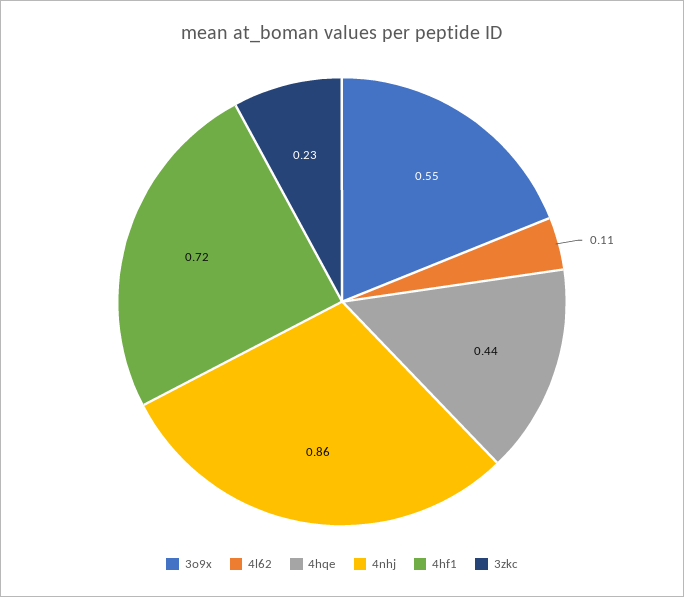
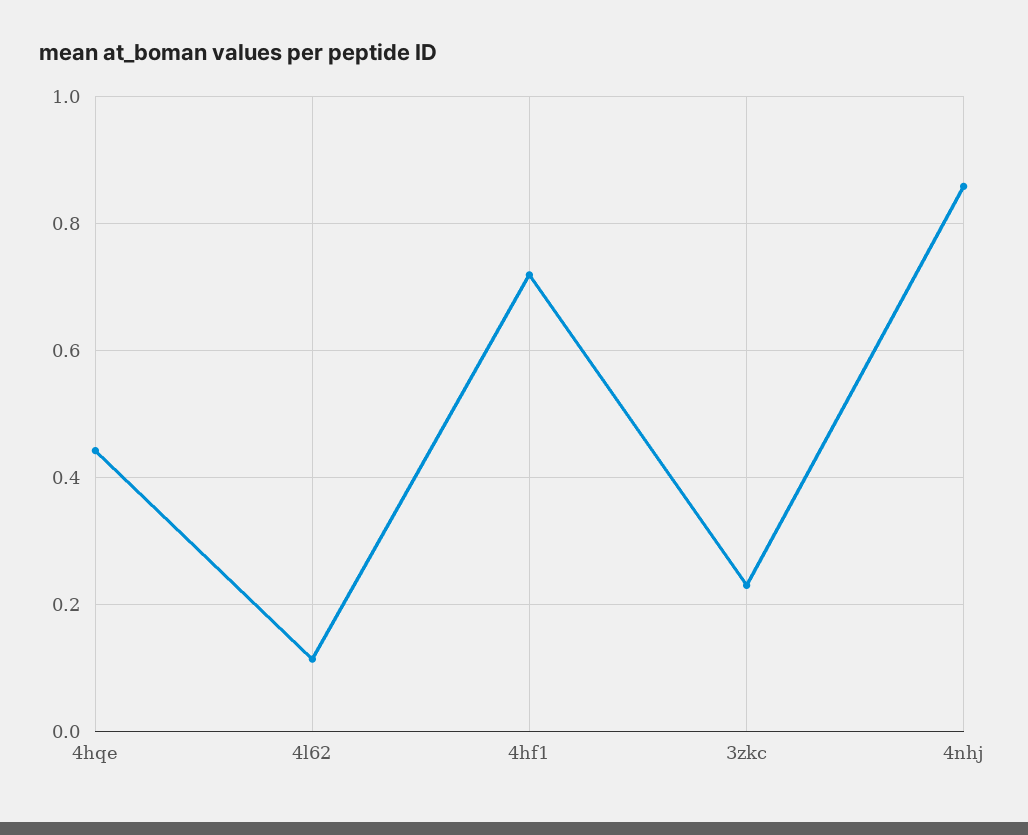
  {
-   "3o9x": 0.55,
    "4l62": 0.11,
    "4hqe": 0.44,
    "4nhj": 0.86,
    "4hf1": 0.72,
    "3zkc": 0.23
  }

